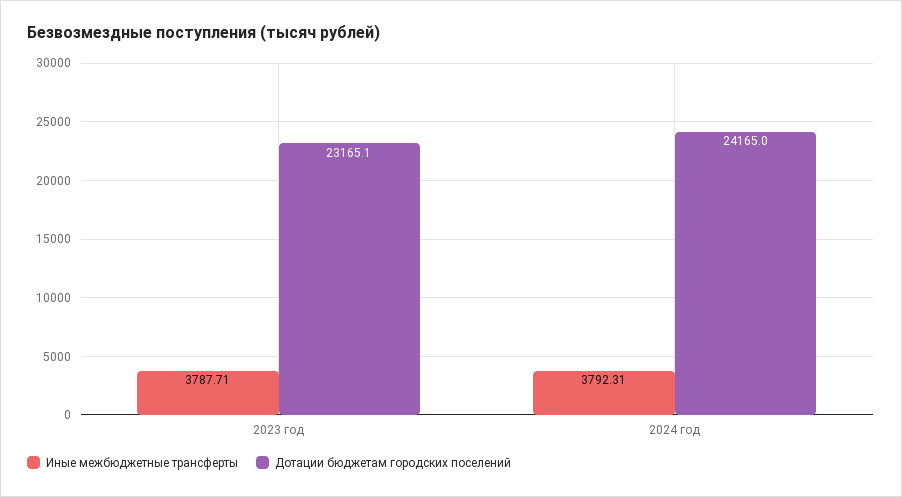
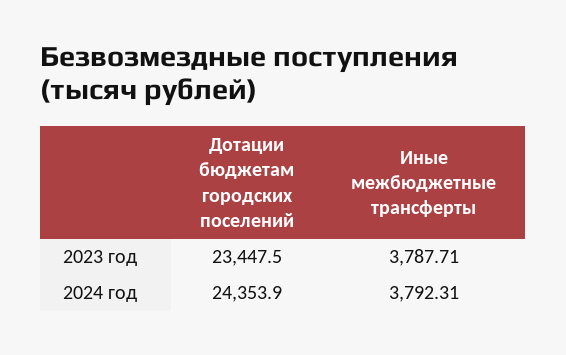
  {
    "Иные межбюджетные трансферты": {
      "2023 год": 3787.71,
      "2024 год": 3792.31
    },
    "Дотации бюджетам городских поселений": {
-     "2023 год": 23165.1,
+     "2023 год": 23447.5,
-     "2024 год": 24165
+     "2024 год": 24353.9
    }
  }

